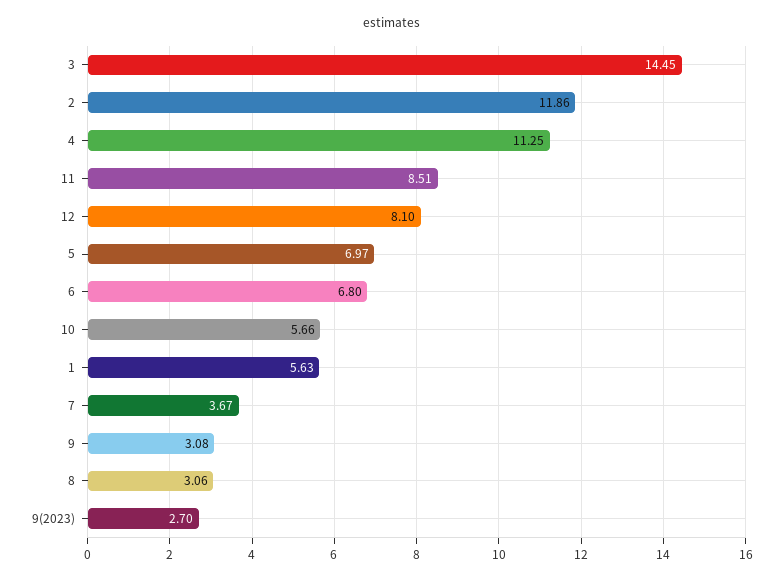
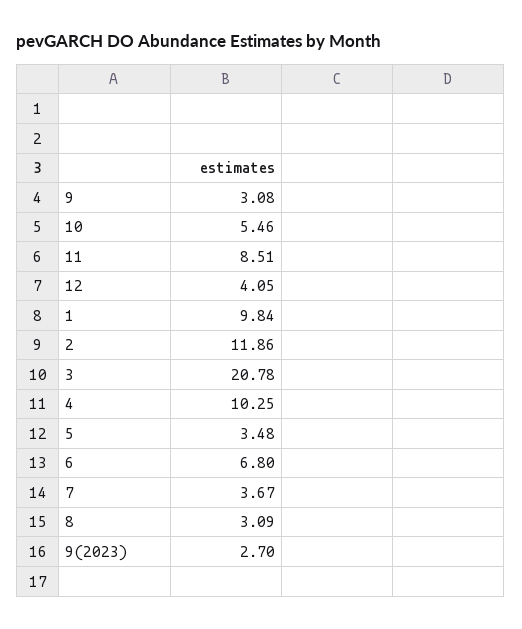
  {
-   "3": 14.45,
+   "3": 20.78,
    "2": 11.86,
-   "4": 11.25,
+   "4": 10.25,
    "11": 8.51,
-   "12": 8.1,
+   "12": 4.05,
-   "5": 6.97,
+   "5": 3.48,
    "6": 6.8,
-   "10": 5.66,
+   "10": 5.46,
-   "1": 5.63,
+   "1": 9.84,
    "7": 3.67,
    "9": 3.08,
-   "8": 3.06,
+   "8": 3.09,
    "9(2023)": 2.7
  }

